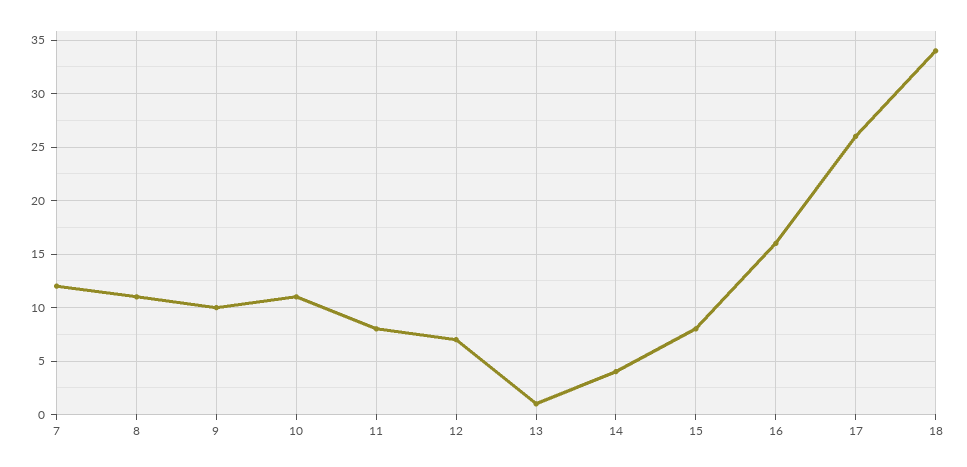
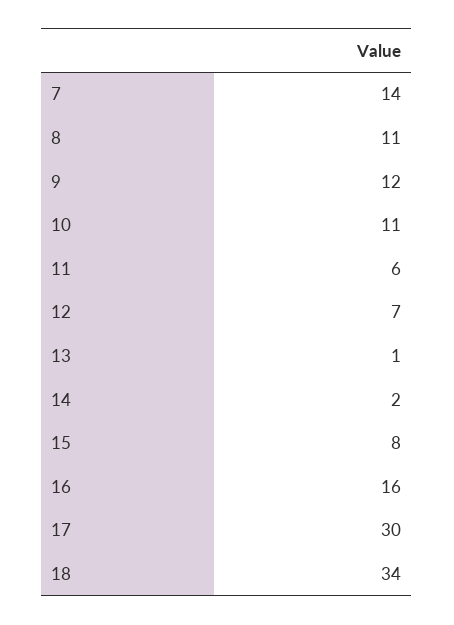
  {
-   "7": 12,
+   "7": 14,
    "8": 11,
-   "9": 10,
+   "9": 12,
    "10": 11,
-   "11": 8,
+   "11": 6,
    "12": 7,
    "13": 1,
-   "14": 4,
+   "14": 2,
    "15": 8,
    "16": 16,
-   "17": 26,
+   "17": 30,
    "18": 34
  }

